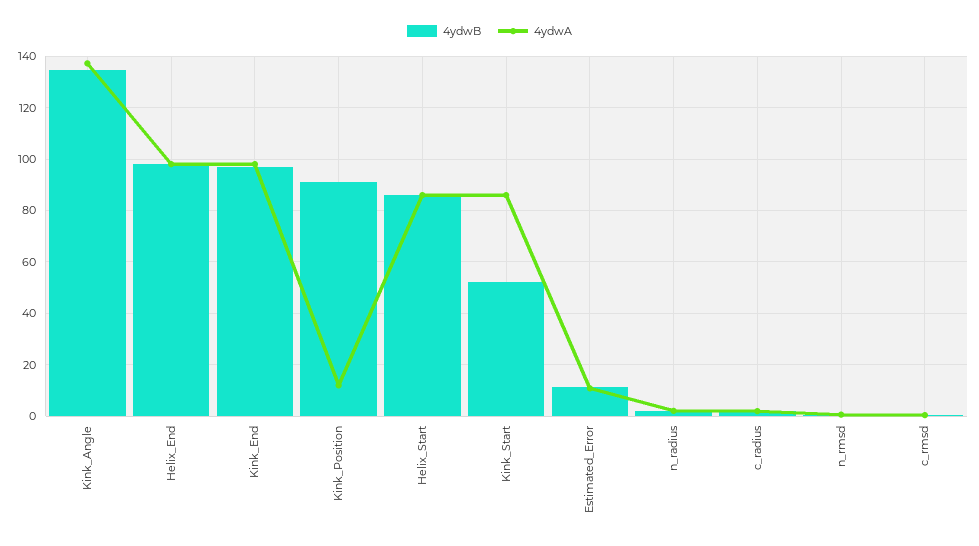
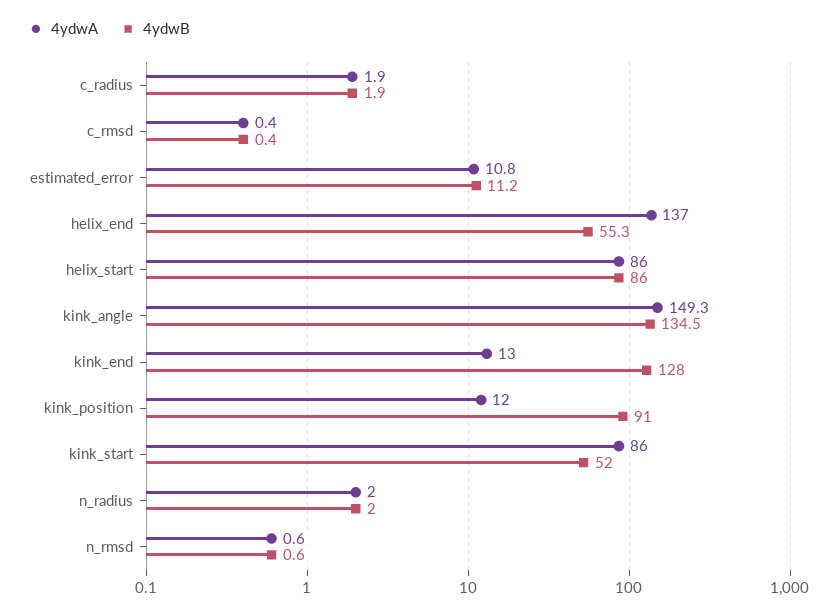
  {
    "4ydwB": {
      "Kink_Angle": 134.5,
-     "Helix_End": 97.5,
+     "Helix_End": 55.3,
-     "Kink_End": 97.5,
+     "Kink_End": 128,
      "Kink_Position": 91,
      "Helix_Start": 86,
      "Kink_Start": 52,
      "Estimated_Error": 11.2,
      "n_radius": 2,
      "c_radius": 1.9,
      "n_rmsd": 0.6,
      "c_rmsd": 0.4
    },
    "4ydwA": {
-     "Kink_Angle": 137.5,
+     "Kink_Angle": 149.3,
-     "Helix_End": 97.5,
+     "Helix_End": 137,
-     "Kink_End": 97.5,
+     "Kink_End": 13,
      "Kink_Position": 12,
      "Helix_Start": 86,
      "Kink_Start": 86,
      "Estimated_Error": 10.8,
      "n_radius": 2,
      "c_radius": 1.9,
      "n_rmsd": 0.6,
      "c_rmsd": 0.4
    }
  }

